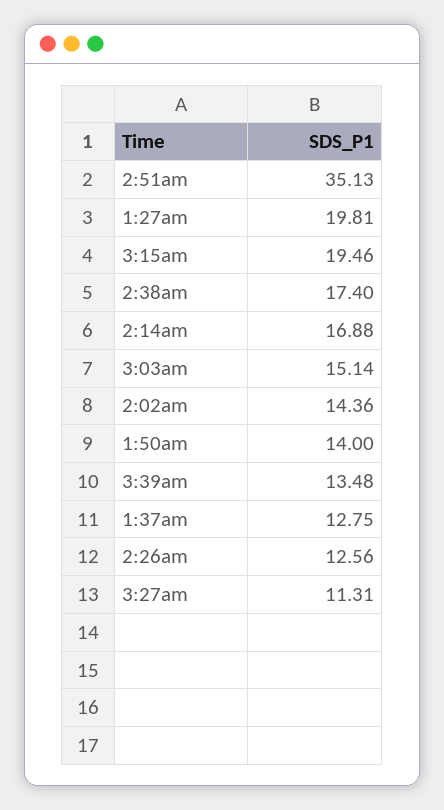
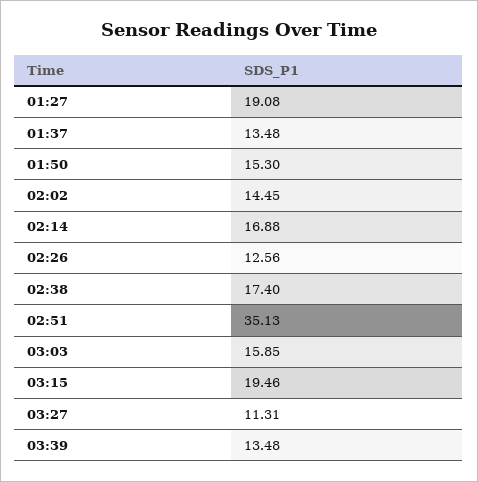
  {
    "2:51am": 35.13,
-   "1:27am": 19.81,
+   "1:27am": 19.08,
    "3:15am": 19.46,
    "2:38am": 17.4,
    "2:14am": 16.88,
-   "3:03am": 15.14,
+   "3:03am": 15.85,
-   "2:02am": 14.36,
+   "2:02am": 14.45,
-   "1:50am": 14,
+   "1:50am": 15.3,
    "3:39am": 13.48,
-   "1:37am": 12.75,
+   "1:37am": 13.48,
    "2:26am": 12.56,
    "3:27am": 11.31
  }

